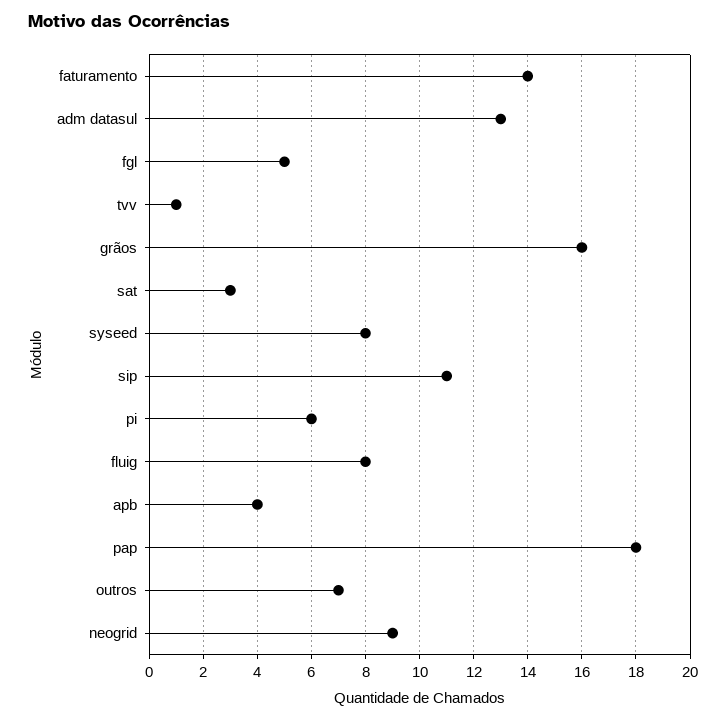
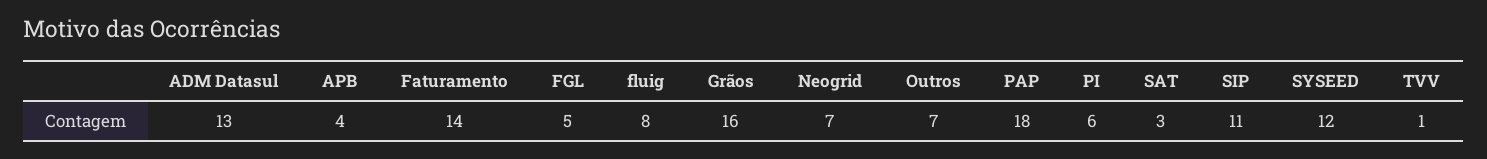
  {
    "faturamento": 14,
    "adm datasul": 13,
    "fgl": 5,
    "tvv": 1,
    "grãos": 16,
    "sat": 3,
-   "syseed": 8,
+   "syseed": 12,
    "sip": 11,
    "pi": 6,
    "fluig": 8,
    "apb": 4,
    "pap": 18,
    "outros": 7,
-   "neogrid": 9
+   "neogrid": 7
  }

